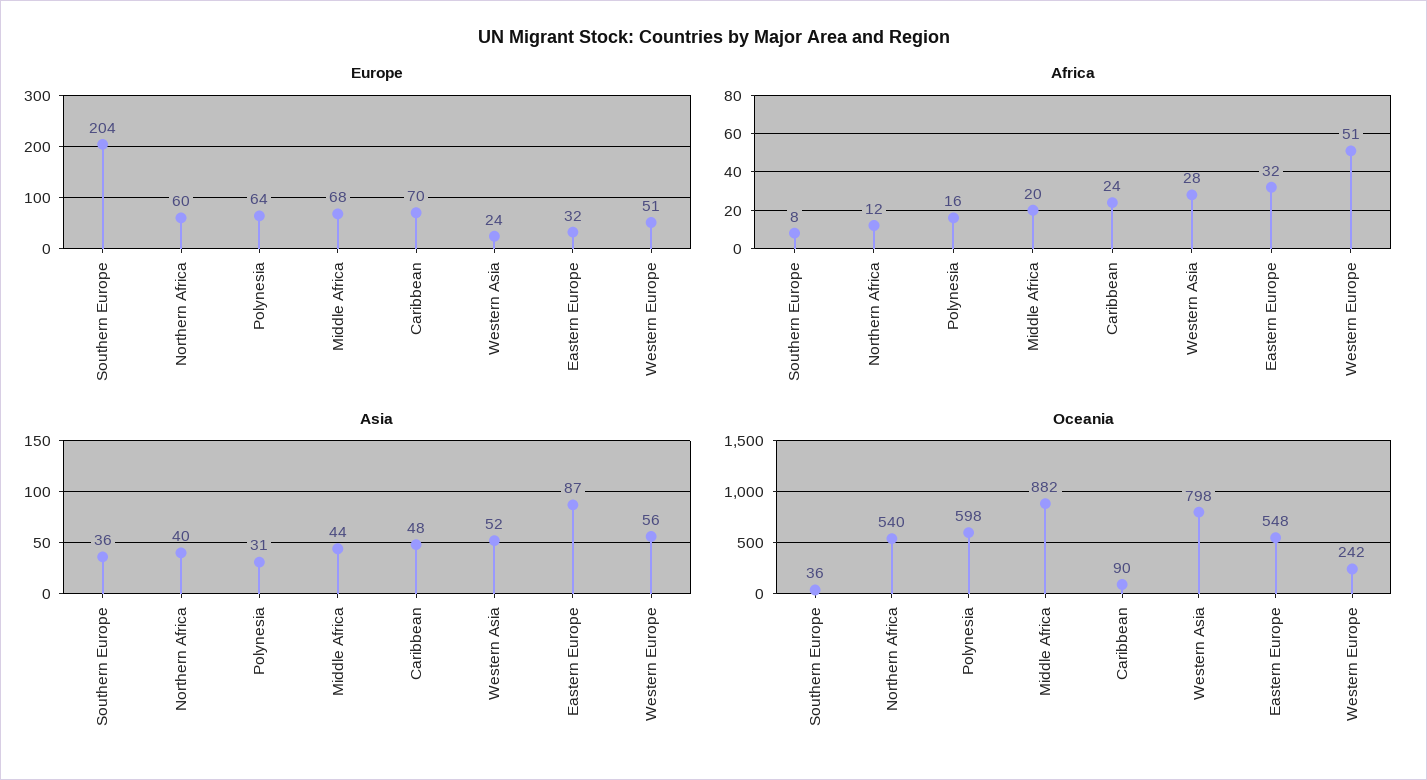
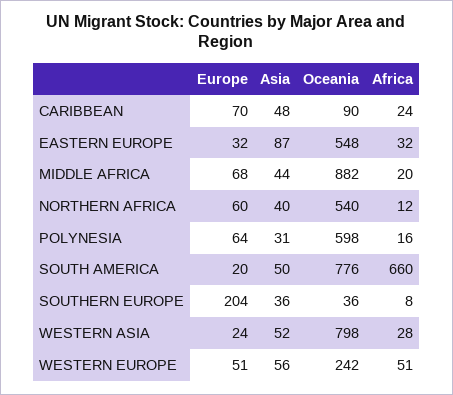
  {
    "Europe": {
      "Southern Europe": 204,
      "Northern Africa": 60,
      "Polynesia": 64,
      "Middle Africa": 68,
      "Caribbean": 70,
      "Western Asia": 24,
      "Eastern Europe": 32,
-     "Western Europe": 51
+     "Western Europe": 51,
+     "SOUTH AMERICA": 20
    },
    "Africa": {
      "Southern Europe": 8,
      "Northern Africa": 12,
      "Polynesia": 16,
      "Middle Africa": 20,
      "Caribbean": 24,
      "Western Asia": 28,
      "Eastern Europe": 32,
-     "Western Europe": 51
+     "Western Europe": 51,
+     "SOUTH AMERICA": 660
    },
    "Asia": {
      "Southern Europe": 36,
      "Northern Africa": 40,
      "Polynesia": 31,
      "Middle Africa": 44,
      "Caribbean": 48,
      "Western Asia": 52,
      "Eastern Europe": 87,
-     "Western Europe": 56
+     "Western Europe": 56,
+     "SOUTH AMERICA": 50
    },
    "Oceania": {
      "Southern Europe": 36,
      "Northern Africa": 540,
      "Polynesia": 598,
      "Middle Africa": 882,
      "Caribbean": 90,
      "Western Asia": 798,
      "Eastern Europe": 548,
-     "Western Europe": 242
+     "Western Europe": 242,
+     "SOUTH AMERICA": 776
    }
  }

